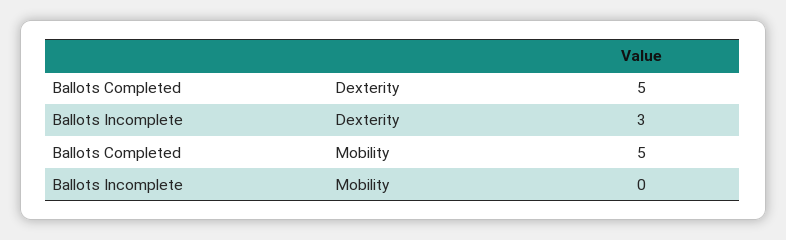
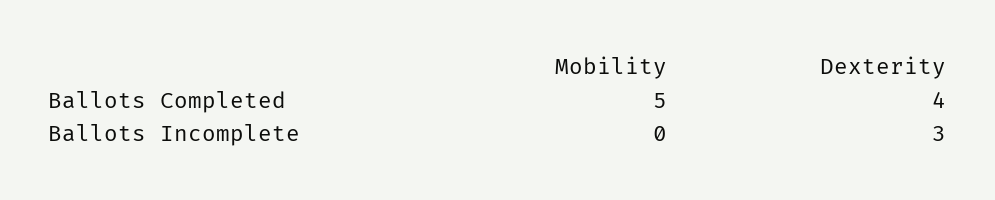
  {
    "Ballots Completed": {
-     "Dexterity": 5,
+     "Dexterity": 4,
      "Mobility": 5
    },
    "Ballots Incomplete": {
      "Dexterity": 3,
      "Mobility": 0
    }
  }

